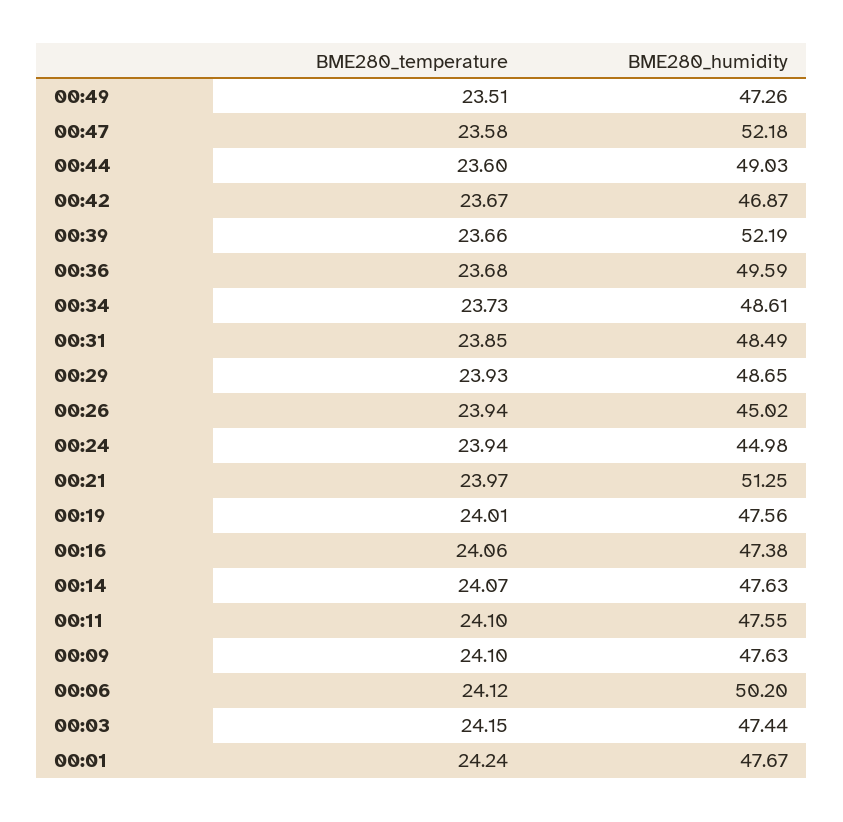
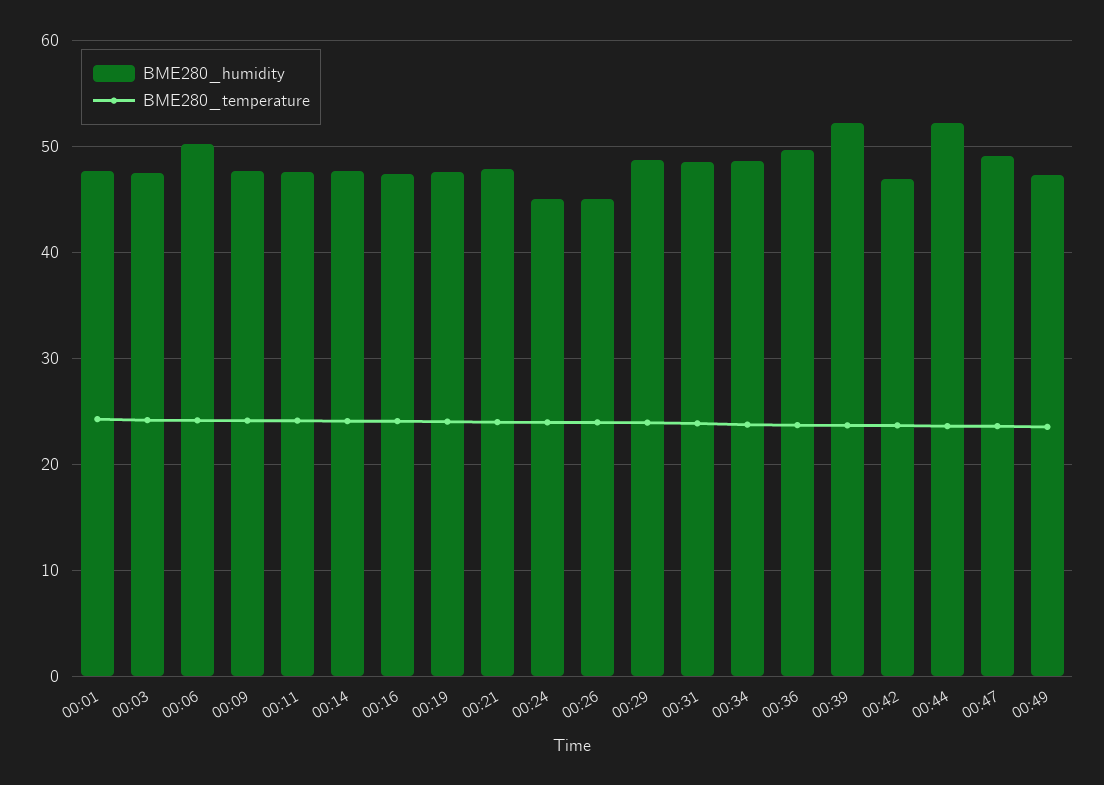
  {
    "BME280_temperature": {
      "00:49": 23.51,
      "00:47": 23.58,
      "00:44": 23.6,
      "00:42": 23.67,
      "00:39": 23.66,
      "00:36": 23.68,
      "00:34": 23.73,
      "00:31": 23.85,
      "00:29": 23.93,
      "00:26": 23.94,
      "00:24": 23.94,
      "00:21": 23.97,
      "00:19": 24.01,
      "00:16": 24.06,
      "00:14": 24.07,
      "00:11": 24.1,
      "00:09": 24.1,
      "00:06": 24.12,
      "00:03": 24.15,
      "00:01": 24.24
    },
    "BME280_humidity": {
      "00:49": 47.26,
-     "00:47": 52.18,
+     "00:47": 49,
-     "00:44": 49.03,
+     "00:44": 52,
      "00:42": 46.87,
      "00:39": 52.19,
      "00:36": 49.59,
      "00:34": 48.61,
      "00:31": 48.49,
      "00:29": 48.65,
      "00:26": 45.02,
      "00:24": 44.98,
-     "00:21": 51.25,
+     "00:21": 48,
      "00:19": 47.56,
      "00:16": 47.38,
      "00:14": 47.63,
      "00:11": 47.55,
      "00:09": 47.63,
      "00:06": 50.2,
      "00:03": 47.44,
      "00:01": 47.67
    }
  }

